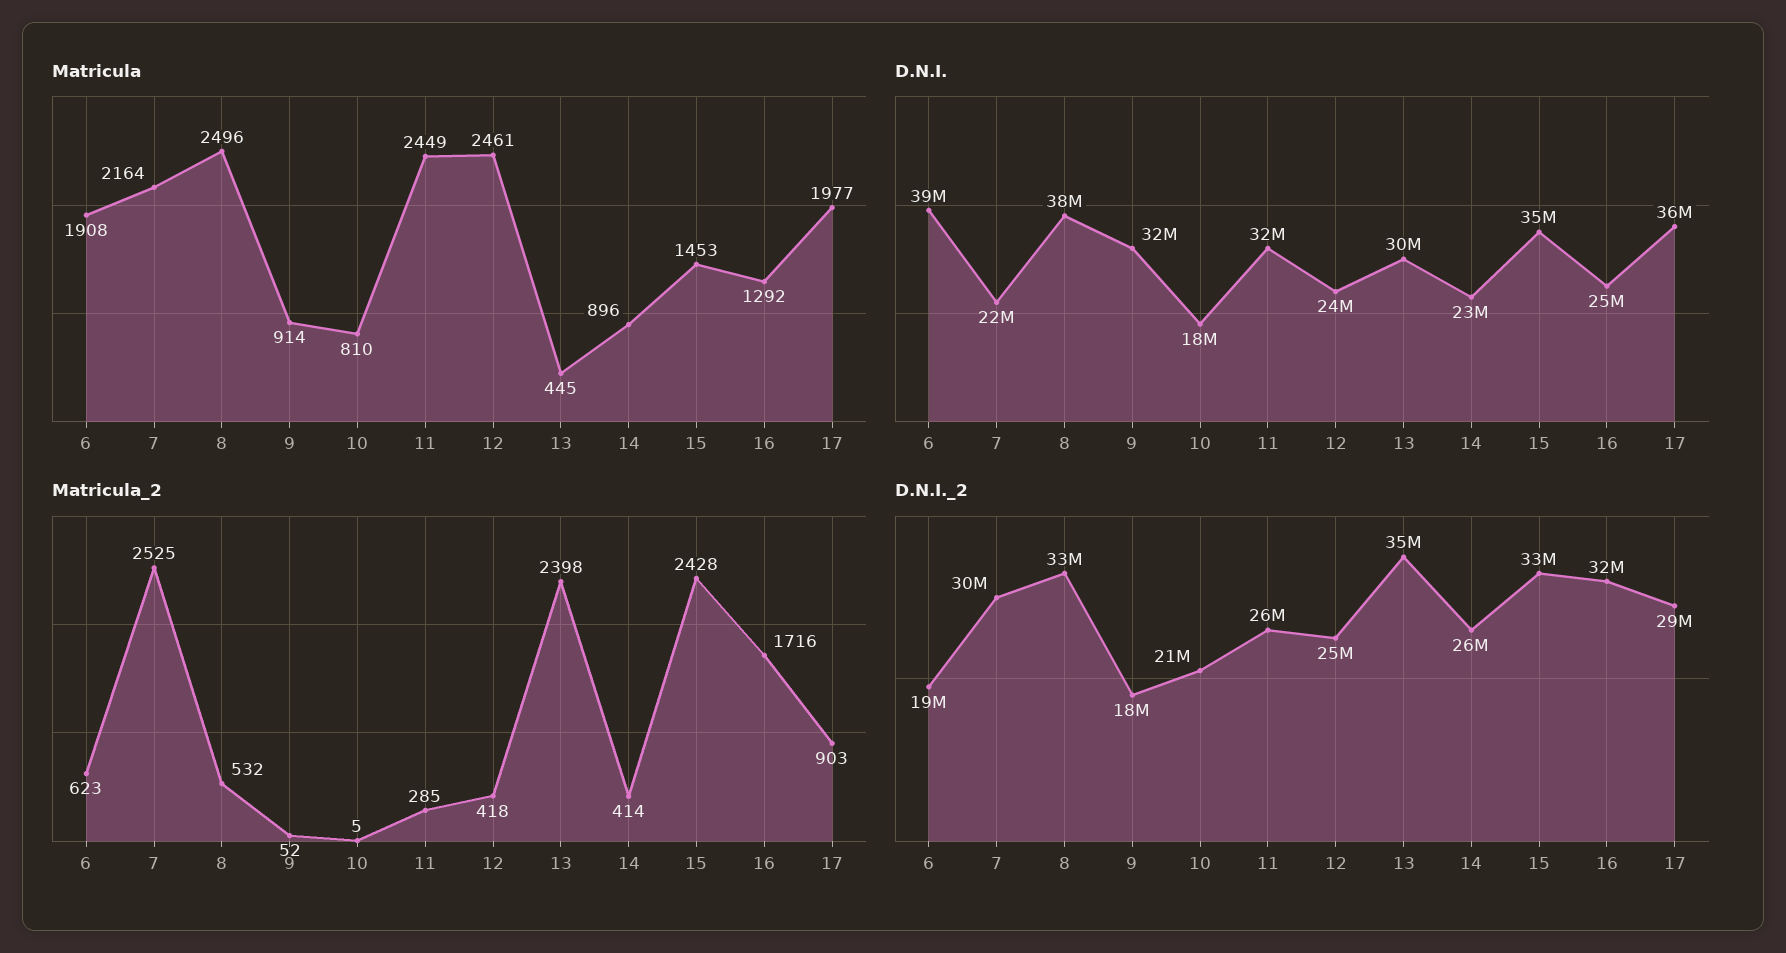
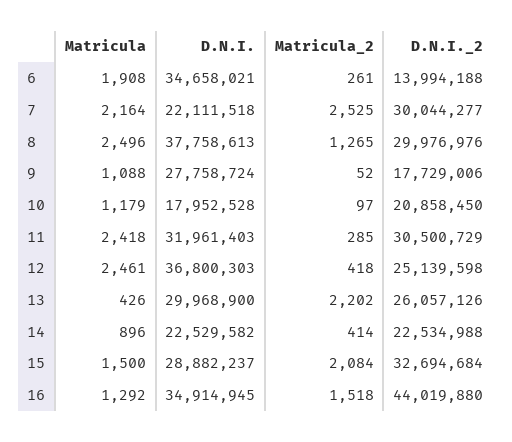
  {
    "Matricula": {
      "6": 1908,
      "7": 2164,
      "8": 2496,
-     "9": 914,
+     "9": 1088,
-     "10": 810,
+     "10": 1179,
-     "11": 2449,
+     "11": 2418,
      "12": 2461,
-     "13": 445,
+     "13": 426,
      "14": 896,
-     "15": 1453,
+     "15": 1500,
-     "16": 1292,
+     "16": 1292
-     "17": 1977
    },
    "D.N.I.": {
-     "6": 39000000,
+     "6": 34658021,
      "7": 22111518,
      "8": 37758613,
-     "9": 32000000,
+     "9": 27758724,
      "10": 17952528,
      "11": 31961403,
-     "12": 24000000,
+     "12": 36800303,
      "13": 29968900,
      "14": 22529582,
-     "15": 35000000,
+     "15": 28882237,
-     "16": 25000000,
+     "16": 34914945
-     "17": 36000000
    },
    "Matricula_2": {
-     "6": 623,
+     "6": 261,
      "7": 2525,
-     "8": 532,
+     "8": 1265,
      "9": 52,
-     "10": 5,
+     "10": 97,
      "11": 285,
      "12": 418,
-     "13": 2398,
+     "13": 2202,
      "14": 414,
-     "15": 2428,
+     "15": 2084,
-     "16": 1716,
+     "16": 1518
-     "17": 903
    },
    "D.N.I._2": {
-     "6": 19000000,
+     "6": 13994188,
      "7": 30044277,
-     "8": 33000000,
+     "8": 29976976,
      "9": 17729006,
      "10": 20858450,
-     "11": 26000000,
+     "11": 30500729,
      "12": 25139598,
-     "13": 35000000,
+     "13": 26057126,
-     "14": 26000000,
+     "14": 22534988,
      "15": 32694684,
-     "16": 32000000,
+     "16": 44019880
-     "17": 29000000
    }
  }

